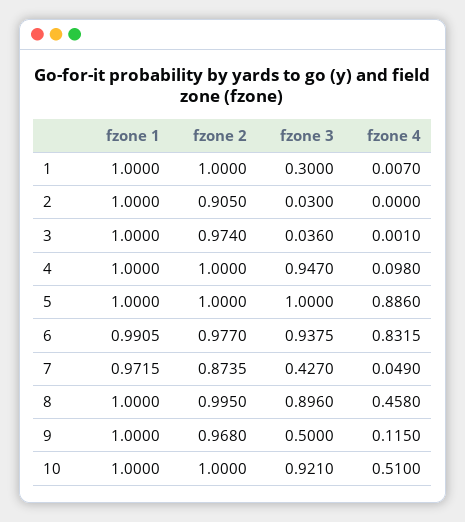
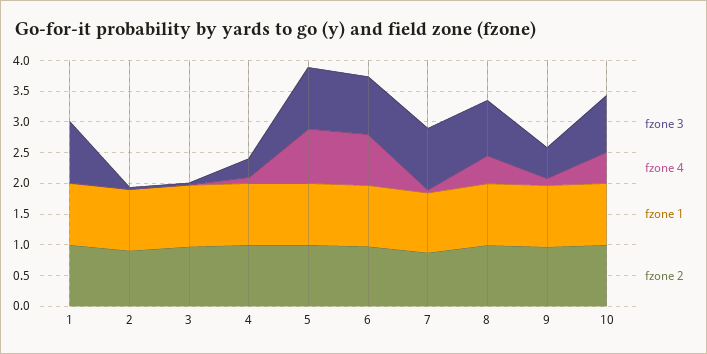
  {
    "fzone 1": {
      "1": 1,
      "2": 1,
      "3": 1,
      "4": 1,
      "5": 1,
      "6": 0.9905,
      "7": 0.9715,
      "8": 1,
      "9": 1,
      "10": 1
    },
    "fzone 2": {
      "1": 1,
      "2": 0.905,
      "3": 0.974,
      "4": 1,
      "5": 1,
      "6": 0.977,
      "7": 0.8735,
      "8": 0.995,
      "9": 0.968,
      "10": 1
    },
    "fzone 3": {
-     "1": 0.3,
+     "1": 1,
      "2": 0.03,
      "3": 0.036,
-     "4": 0.947,
+     "4": 0.25,
      "5": 1,
      "6": 0.9375,
-     "7": 0.427,
+     "7": 1,
      "8": 0.896,
      "9": 0.5,
      "10": 0.921
    },
    "fzone 4": {
      "1": 0.007,
      "2": 0,
      "3": 0.001,
      "4": 0.098,
      "5": 0.886,
      "6": 0.8315,
      "7": 0.049,
      "8": 0.458,
      "9": 0.115,
      "10": 0.51
    }
  }

